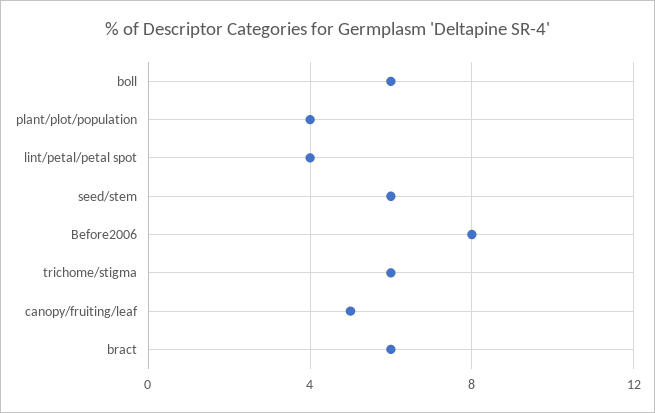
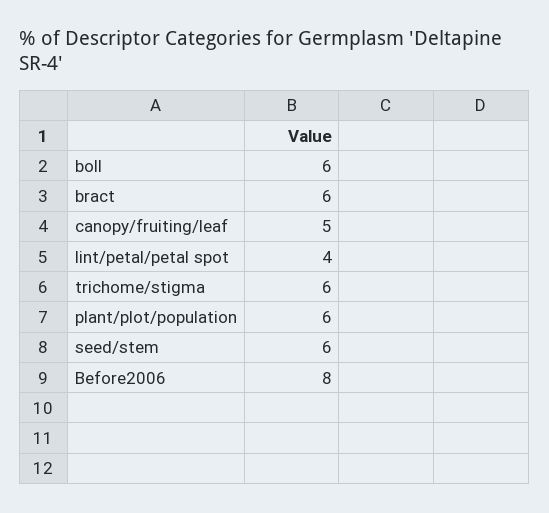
  {
    "boll": 6,
-   "plant/plot/population": 4,
+   "plant/plot/population": 6,
    "lint/petal/petal spot": 4,
    "seed/stem": 6,
    "Before2006": 8,
    "trichome/stigma": 6,
    "canopy/fruiting/leaf": 5,
    "bract": 6
  }

